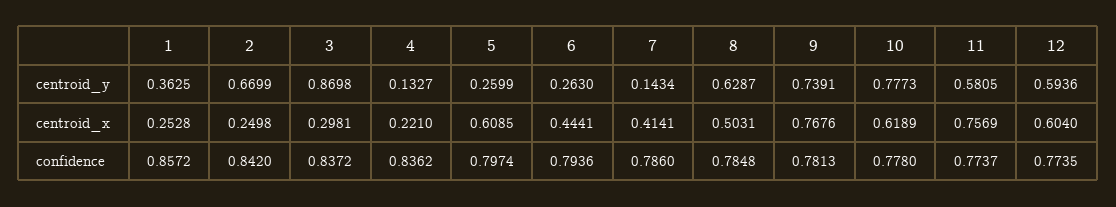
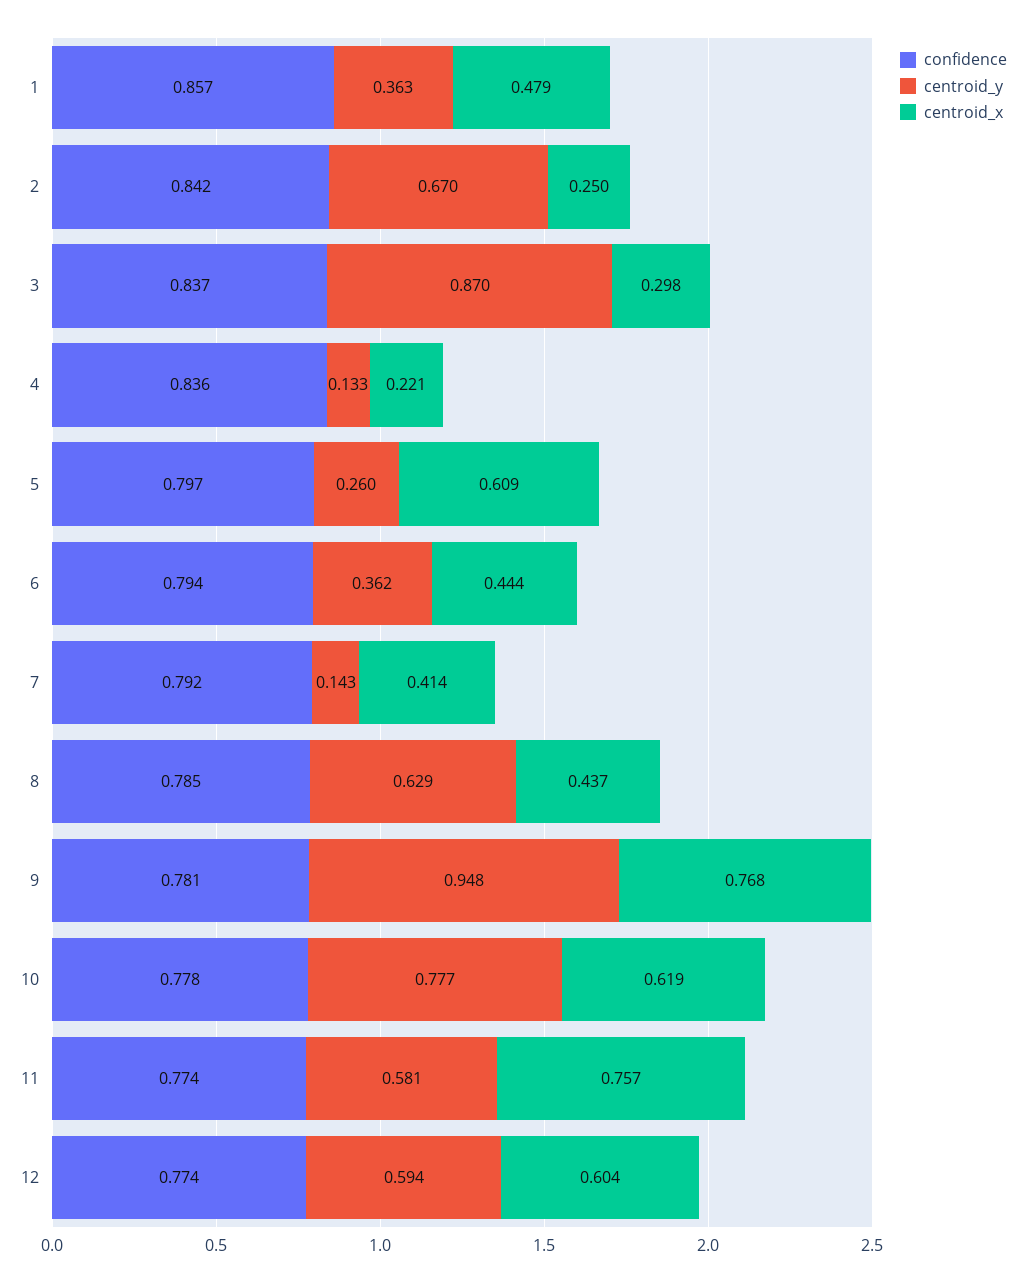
  {
    "centroid_y": {
      "1": 0.3625,
      "2": 0.6699,
      "3": 0.8698,
      "4": 0.1327,
      "5": 0.2599,
-     "6": 0.263,
+     "6": 0.362,
      "7": 0.1434,
      "8": 0.6287,
-     "9": 0.7391,
+     "9": 0.948,
      "10": 0.7773,
      "11": 0.5805,
      "12": 0.5936
    },
    "centroid_x": {
-     "1": 0.2528,
+     "1": 0.479,
      "2": 0.2498,
      "3": 0.2981,
      "4": 0.221,
      "5": 0.6085,
      "6": 0.4441,
      "7": 0.4141,
-     "8": 0.5031,
+     "8": 0.437,
      "9": 0.7676,
      "10": 0.6189,
      "11": 0.7569,
      "12": 0.604
    },
    "confidence": {
      "1": 0.8572,
      "2": 0.842,
      "3": 0.8372,
      "4": 0.8362,
      "5": 0.7974,
      "6": 0.7936,
-     "7": 0.786,
+     "7": 0.792,
      "8": 0.7848,
      "9": 0.7813,
      "10": 0.778,
      "11": 0.7737,
      "12": 0.7735
    }
  }

